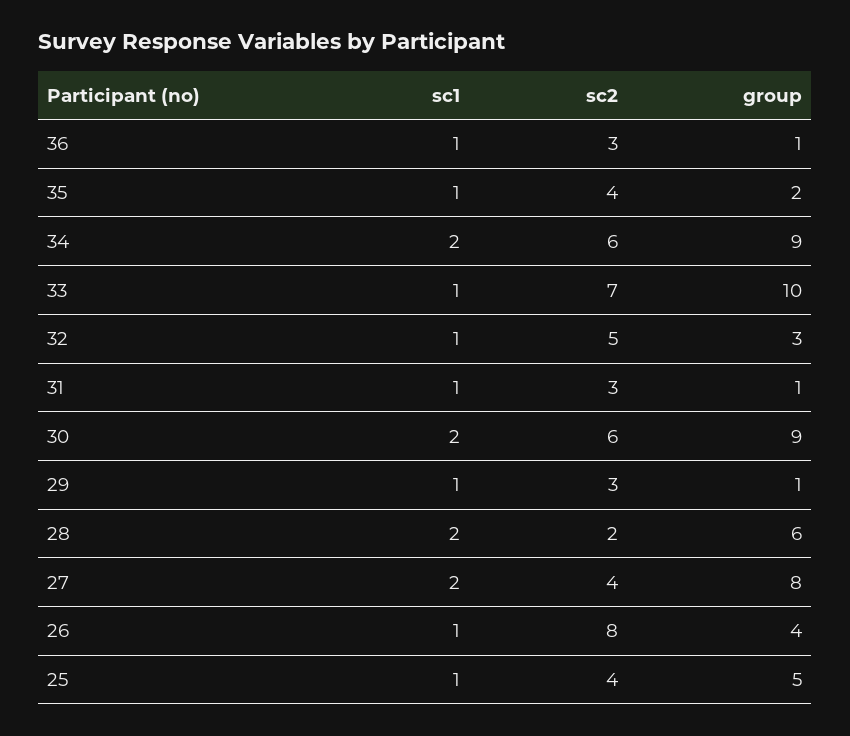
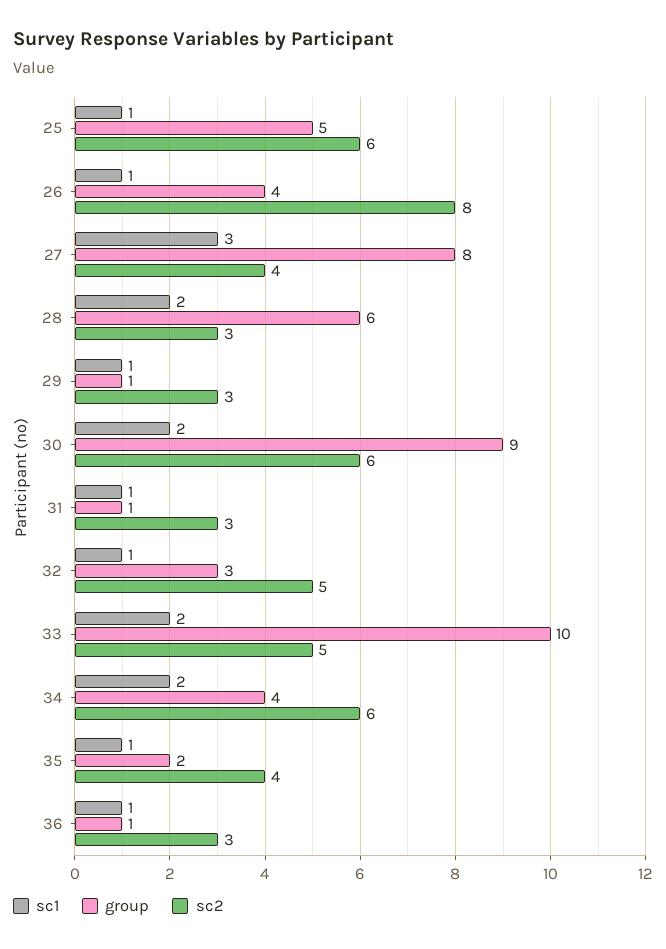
  {
    "sc1": {
      "36": 1,
      "35": 1,
      "34": 2,
-     "33": 1,
+     "33": 2,
      "32": 1,
      "31": 1,
      "30": 2,
      "29": 1,
      "28": 2,
-     "27": 2,
+     "27": 3,
      "26": 1,
      "25": 1
    },
    "sc2": {
      "36": 3,
      "35": 4,
      "34": 6,
-     "33": 7,
+     "33": 5,
      "32": 5,
      "31": 3,
      "30": 6,
      "29": 3,
-     "28": 2,
+     "28": 3,
      "27": 4,
      "26": 8,
-     "25": 4
+     "25": 6
    },
    "group": {
      "36": 1,
      "35": 2,
-     "34": 9,
+     "34": 4,
      "33": 10,
      "32": 3,
      "31": 1,
      "30": 9,
      "29": 1,
      "28": 6,
      "27": 8,
      "26": 4,
      "25": 5
    }
  }

